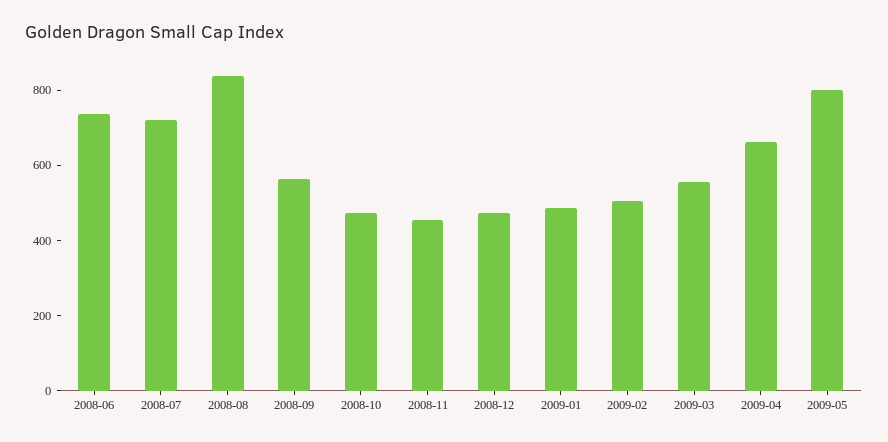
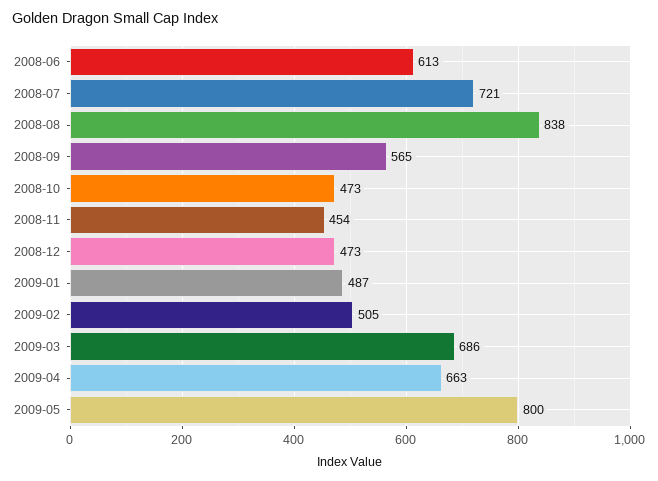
  {
-   "2008-06": 750,
+   "2008-06": 613,
    "2008-07": 721,
    "2008-08": 838,
    "2008-09": 565,
    "2008-10": 473,
    "2008-11": 454,
    "2008-12": 473,
    "2009-01": 487,
    "2009-02": 505,
-   "2009-03": 550,
+   "2009-03": 686,
    "2009-04": 663,
    "2009-05": 800
  }

